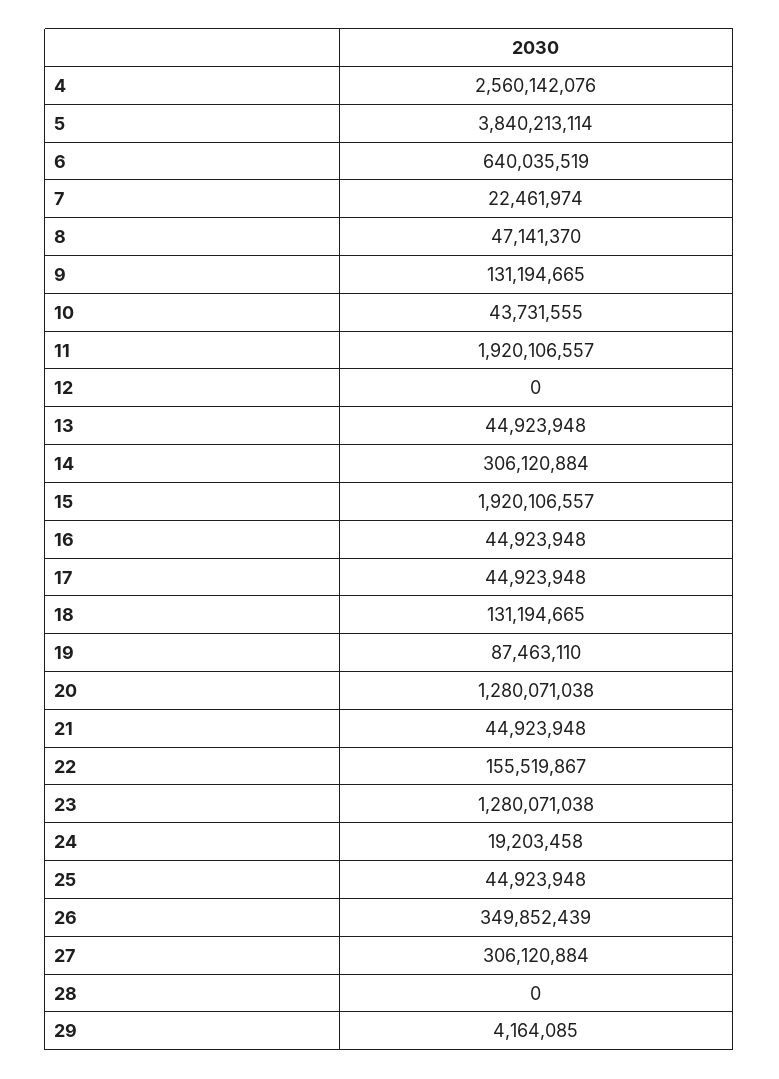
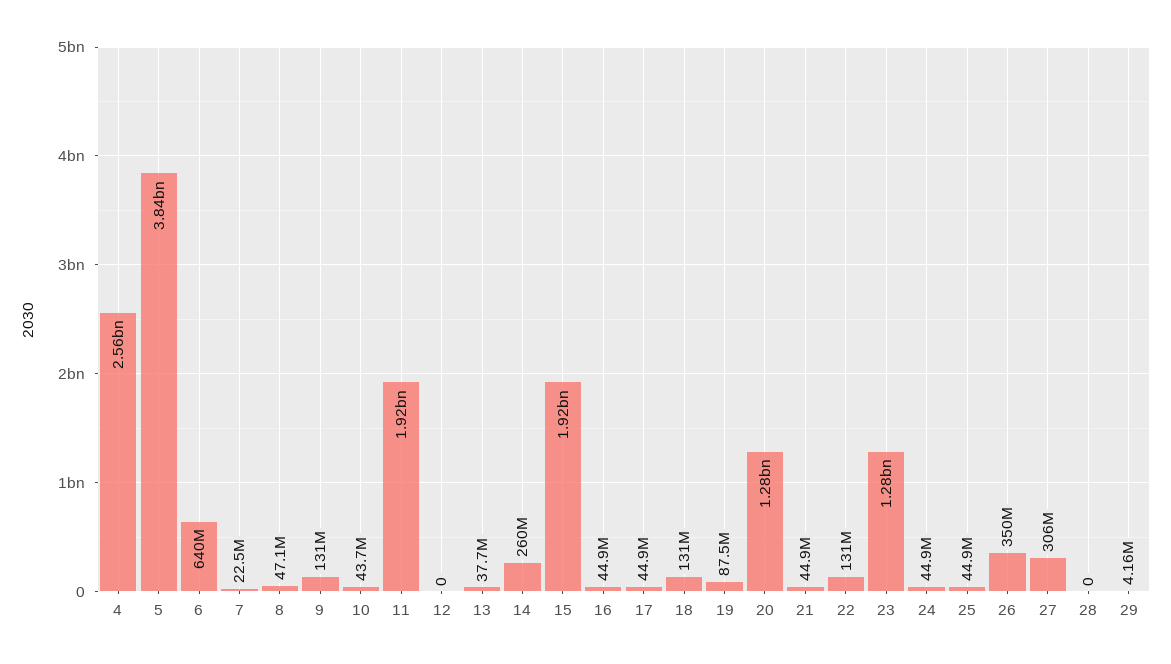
  {
    "4": 2560142076,
    "5": 3840213114,
    "6": 640035519,
    "7": 22461974,
    "8": 47141370,
    "9": 131194665,
    "10": 43731555,
    "11": 1920106557,
    "12": 0,
-   "13": 44923948,
+   "13": 37700000,
-   "14": 306120884,
+   "14": 260000000,
    "15": 1920106557,
    "16": 44923948,
    "17": 44923948,
    "18": 131194665,
    "19": 87463110,
    "20": 1280071038,
    "21": 44923948,
-   "22": 155519867,
+   "22": 131000000,
    "23": 1280071038,
-   "24": 19203458,
+   "24": 44900000,
    "25": 44923948,
    "26": 349852439,
    "27": 306120884,
    "28": 0,
    "29": 4164085
  }

